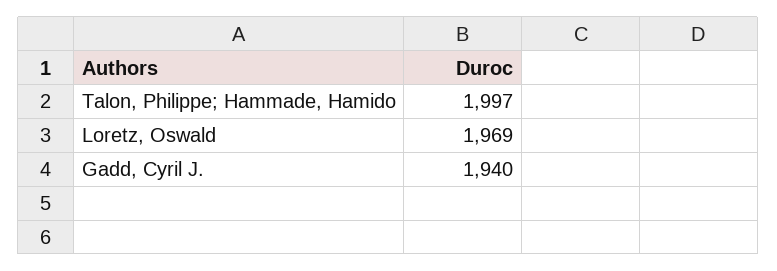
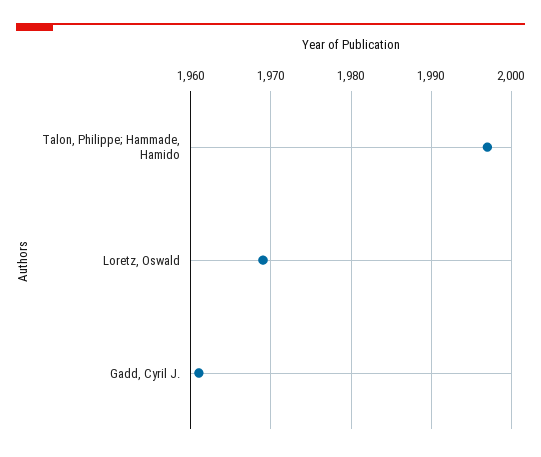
  {
    "Talon, Philippe; Hammade, Hamido": 1997,
    "Loretz, Oswald": 1969,
-   "Gadd, Cyril J.": 1940
+   "Gadd, Cyril J.": 1961
  }

